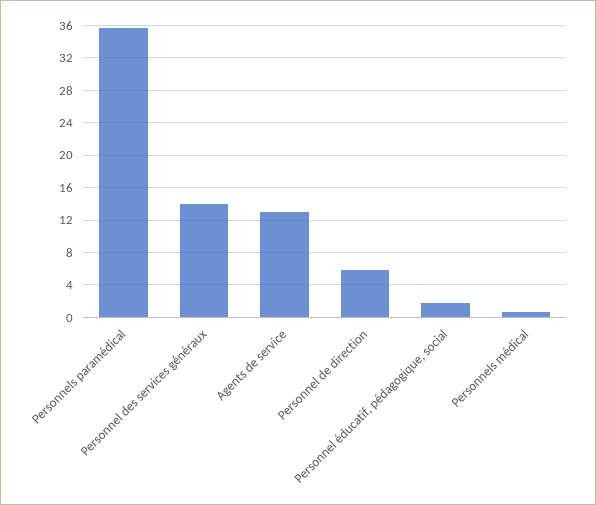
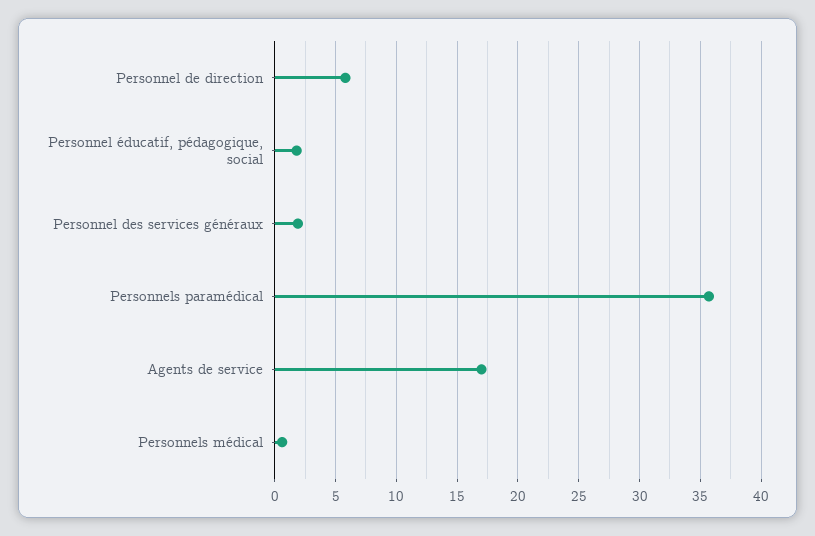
  {
    "Personnels paramédical": 35.5,
-   "Personnel des services généraux": 14,
+   "Personnel des services généraux": 2,
-   "Agents de service": 13,
+   "Agents de service": 17,
    "Personnel de direction": 6,
    "Personnel éducatif, pédagogique, social": 2,
    "Personnels médical": 0.5
  }

